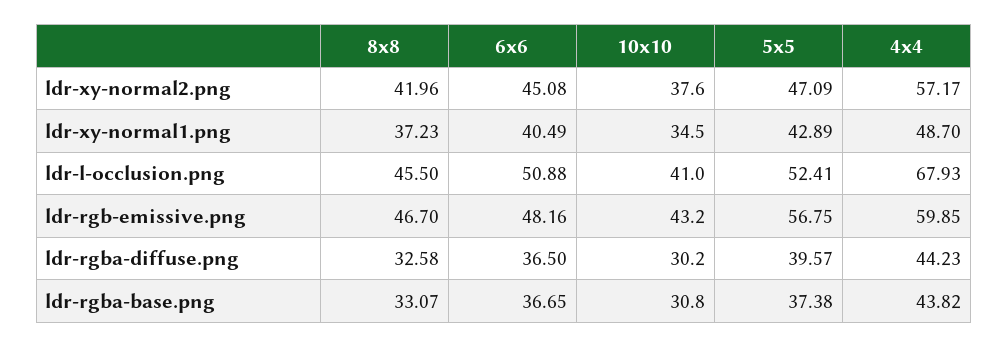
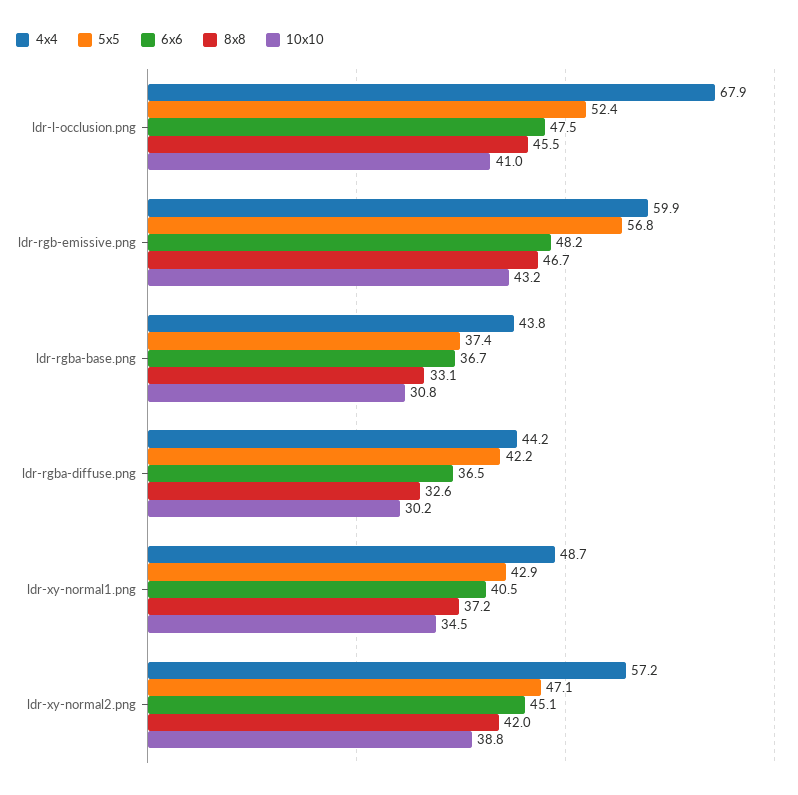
  {
    "8x8": {
      "ldr-xy-normal2.png": 41.96,
      "ldr-xy-normal1.png": 37.23,
      "ldr-l-occlusion.png": 45.5,
      "ldr-rgb-emissive.png": 46.7,
      "ldr-rgba-diffuse.png": 32.58,
      "ldr-rgba-base.png": 33.07
    },
    "6x6": {
      "ldr-xy-normal2.png": 45.08,
      "ldr-xy-normal1.png": 40.49,
-     "ldr-l-occlusion.png": 50.88,
+     "ldr-l-occlusion.png": 47.5,
      "ldr-rgb-emissive.png": 48.16,
      "ldr-rgba-diffuse.png": 36.5,
      "ldr-rgba-base.png": 36.65
    },
    "10x10": {
-     "ldr-xy-normal2.png": 37.6,
+     "ldr-xy-normal2.png": 38.8,
      "ldr-xy-normal1.png": 34.5,
      "ldr-l-occlusion.png": 41,
      "ldr-rgb-emissive.png": 43.2,
      "ldr-rgba-diffuse.png": 30.2,
      "ldr-rgba-base.png": 30.8
    },
    "5x5": {
      "ldr-xy-normal2.png": 47.09,
      "ldr-xy-normal1.png": 42.89,
      "ldr-l-occlusion.png": 52.41,
      "ldr-rgb-emissive.png": 56.75,
-     "ldr-rgba-diffuse.png": 39.57,
+     "ldr-rgba-diffuse.png": 42.2,
      "ldr-rgba-base.png": 37.38
    },
    "4x4": {
      "ldr-xy-normal2.png": 57.17,
      "ldr-xy-normal1.png": 48.7,
      "ldr-l-occlusion.png": 67.93,
      "ldr-rgb-emissive.png": 59.85,
      "ldr-rgba-diffuse.png": 44.23,
      "ldr-rgba-base.png": 43.82
    }
  }

